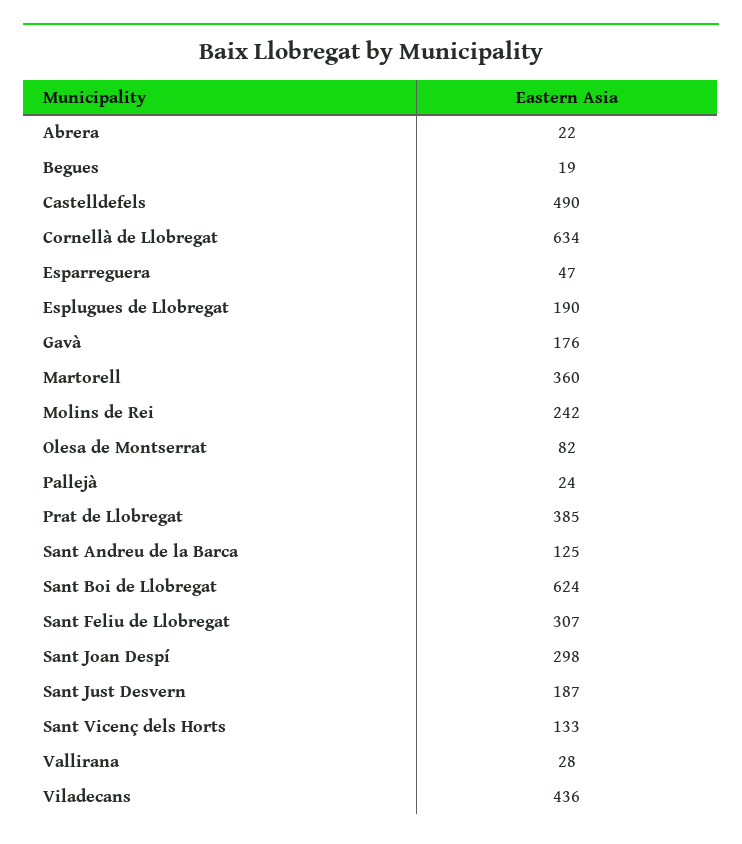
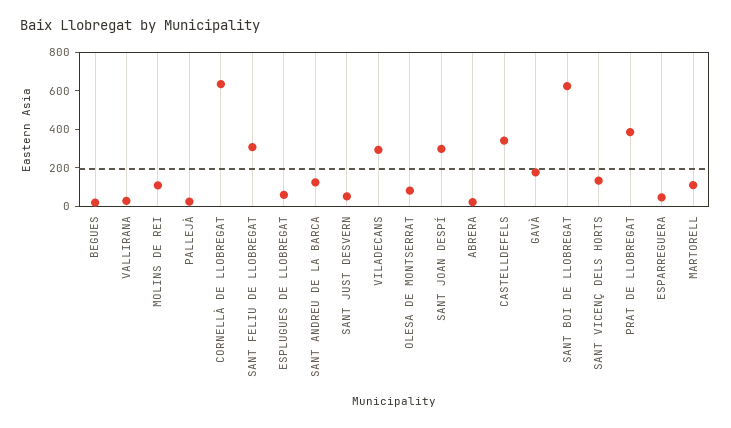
  {
    "Abrera": 22,
    "Begues": 19,
-   "Castelldefels": 490,
+   "Castelldefels": 350,
    "Cornellà de Llobregat": 634,
    "Esparreguera": 47,
-   "Esplugues de Llobregat": 190,
+   "Esplugues de Llobregat": 50,
    "Gavà": 176,
-   "Martorell": 360,
+   "Martorell": 100,
-   "Molins de Rei": 242,
+   "Molins de Rei": 100,
    "Olesa de Montserrat": 82,
    "Pallejà": 24,
    "Prat de Llobregat": 385,
    "Sant Andreu de la Barca": 125,
    "Sant Boi de Llobregat": 624,
    "Sant Feliu de Llobregat": 307,
    "Sant Joan Despí": 298,
-   "Sant Just Desvern": 187,
+   "Sant Just Desvern": 50,
    "Sant Vicenç dels Horts": 133,
    "Vallirana": 28,
-   "Viladecans": 436
+   "Viladecans": 300
  }

